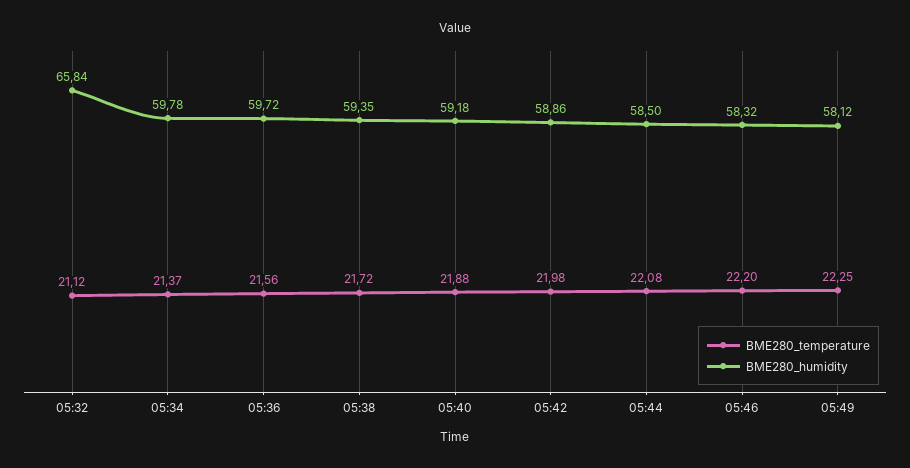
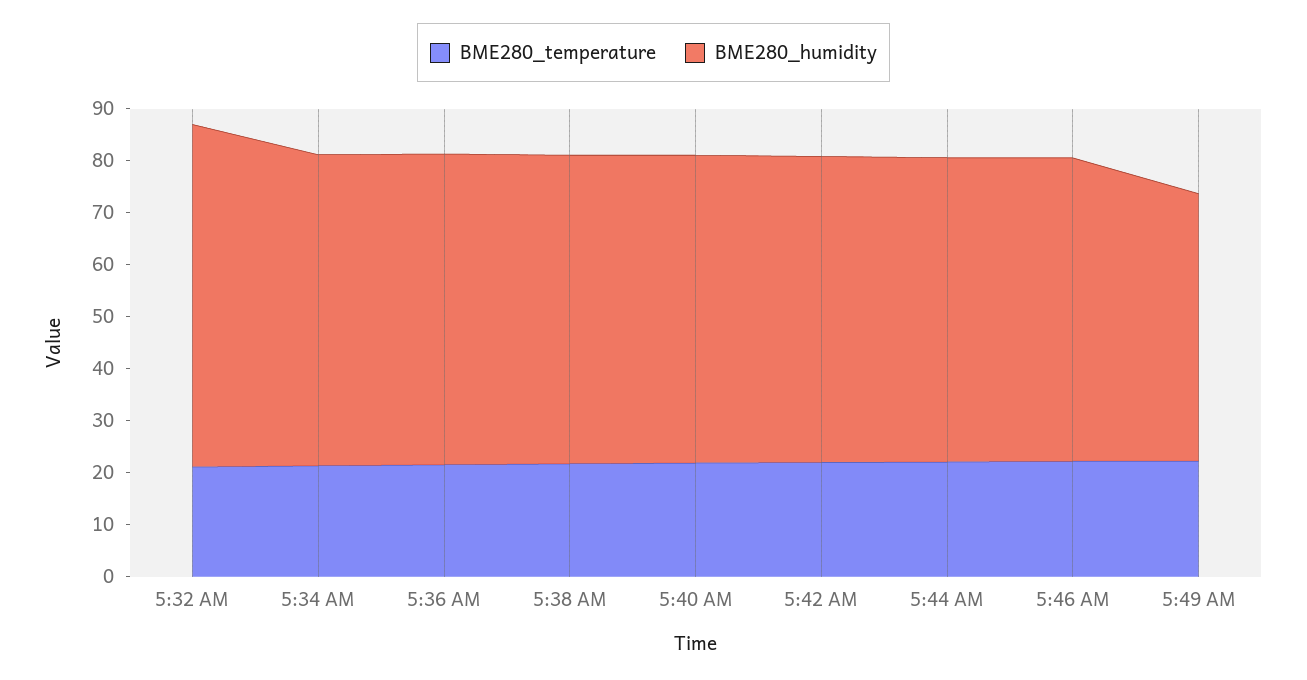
  {
    "BME280_temperature": {
      "05:32": 21.12,
      "05:34": 21.37,
      "05:36": 21.56,
      "05:38": 21.72,
      "05:40": 21.88,
      "05:42": 21.98,
      "05:44": 22.08,
      "05:46": 22.2,
      "05:49": 22.25
    },
    "BME280_humidity": {
      "05:32": 65.84,
      "05:34": 59.78,
      "05:36": 59.72,
      "05:38": 59.35,
      "05:40": 59.18,
      "05:42": 58.86,
      "05:44": 58.5,
      "05:46": 58.32,
-     "05:49": 58.12
+     "05:49": 52
    }
  }

